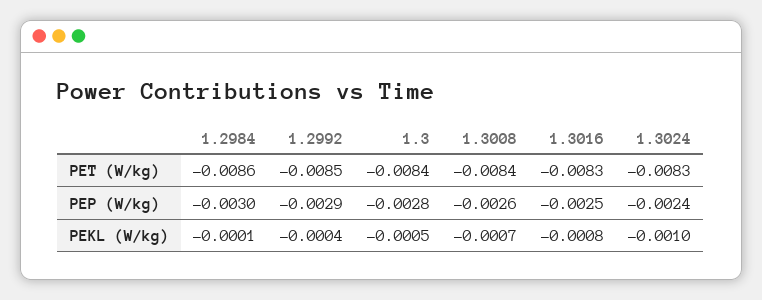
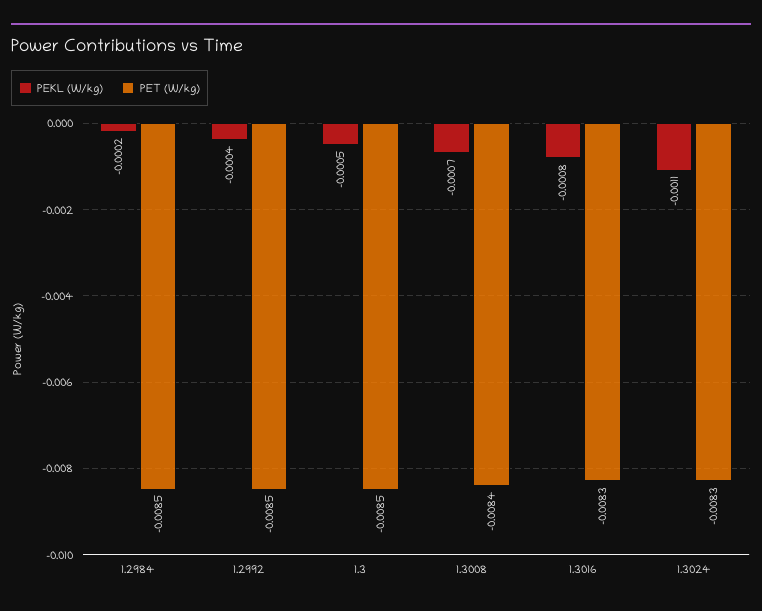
  {
    "PET (W/kg)": {
-     "1.2984": -0.0086,
+     "1.2984": -0.0085,
      "1.2992": -0.0085,
-     "1.3": -0.0084,
+     "1.3": -0.0085,
      "1.3008": -0.0084,
      "1.3016": -0.0083,
      "1.3024": -0.0083
    },
-   "PEP (W/kg)": {
-     "1.2984": -0.003,
-     "1.2992": -0.0029,
-     "1.3": -0.0028,
-     "1.3008": -0.0026,
-     "1.3016": -0.0025,
-     "1.3024": -0.0024
-   },
    "PEKL (W/kg)": {
-     "1.2984": -0.0001,
+     "1.2984": -0.0002,
      "1.2992": -0.0004,
      "1.3": -0.0005,
      "1.3008": -0.0007,
      "1.3016": -0.0008,
-     "1.3024": -0.001
+     "1.3024": -0.0011
    }
  }

